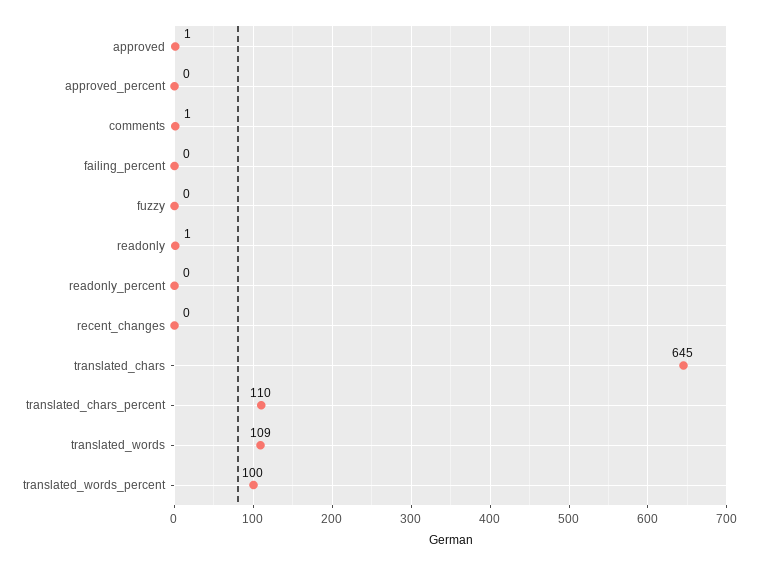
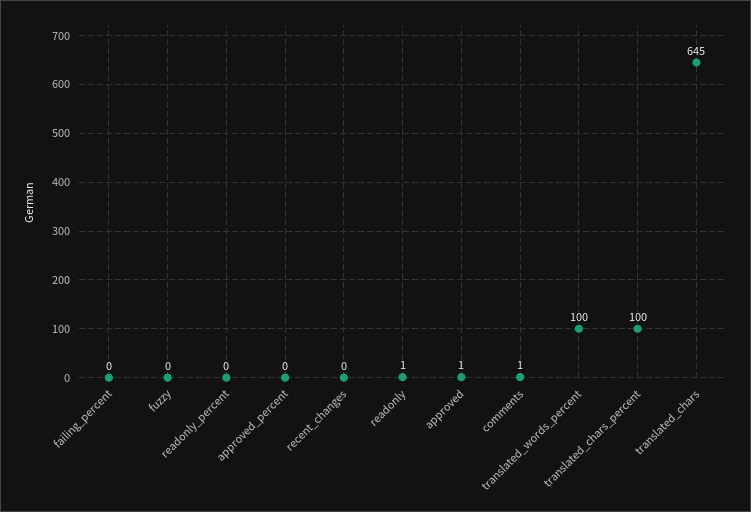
  {
    "approved": 1,
    "approved_percent": 0,
    "comments": 1,
    "failing_percent": 0,
    "fuzzy": 0,
    "readonly": 1,
    "readonly_percent": 0,
    "recent_changes": 0,
    "translated_chars": 645,
-   "translated_chars_percent": 110,
+   "translated_chars_percent": 100,
-   "translated_words": 109,
    "translated_words_percent": 100
  }

